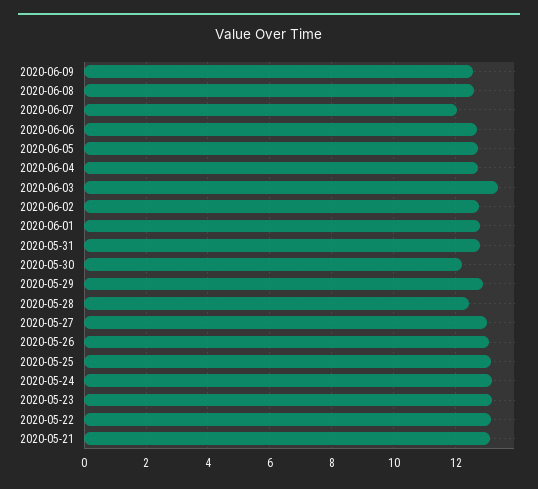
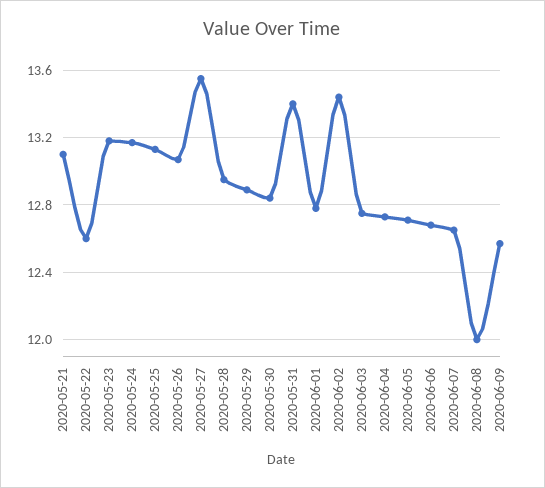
  {
    "2020-06-09": 12.55,
-   "2020-06-08": 12.6,
+   "2020-06-08": 12,
-   "2020-06-07": 12,
+   "2020-06-07": 12.65,
    "2020-06-06": 12.7,
    "2020-06-05": 12.7,
    "2020-06-04": 12.75,
-   "2020-06-03": 13.4,
+   "2020-06-03": 12.75,
-   "2020-06-02": 12.8,
+   "2020-06-02": 13.45,
    "2020-06-01": 12.8,
-   "2020-05-31": 12.8,
+   "2020-05-31": 13.4,
-   "2020-05-30": 12.2,
+   "2020-05-30": 12.85,
    "2020-05-29": 12.9,
-   "2020-05-28": 12.4,
+   "2020-05-28": 12.95,
-   "2020-05-27": 13,
+   "2020-05-27": 13.55,
    "2020-05-26": 13.05,
    "2020-05-25": 13.15,
    "2020-05-24": 13.15,
    "2020-05-23": 13.2,
-   "2020-05-22": 13.2,
+   "2020-05-22": 12.6,
    "2020-05-21": 13.1
  }

